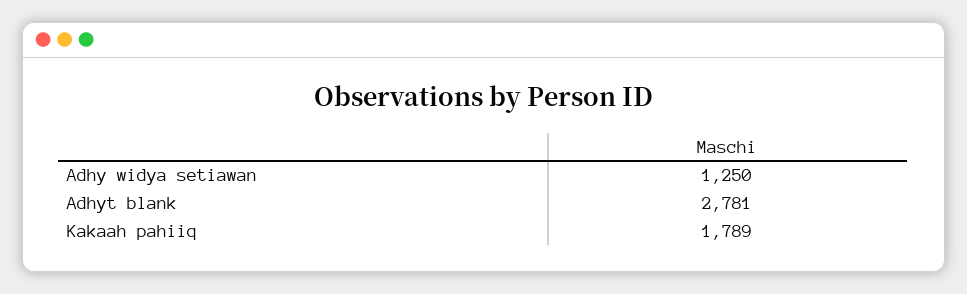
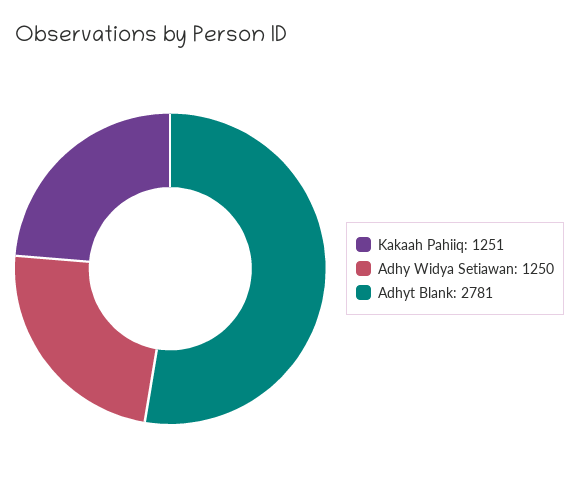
  {
    "Adhy widya setiawan": 1250,
    "Adhyt blank": 2781,
-   "Kakaah pahiiq": 1789
+   "Kakaah pahiiq": 1251
  }

